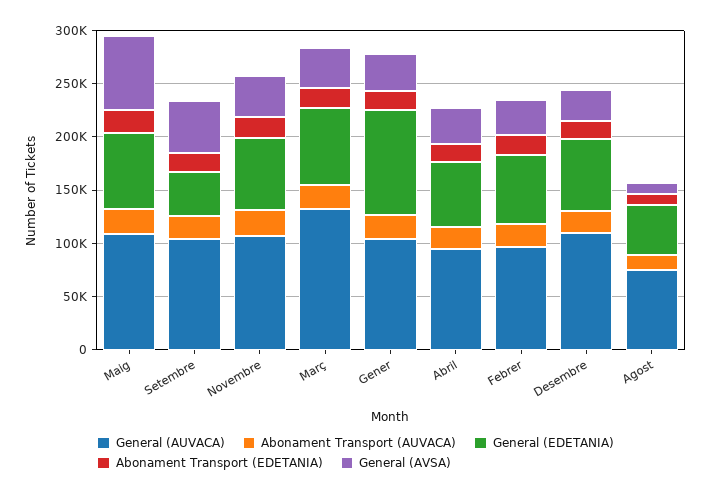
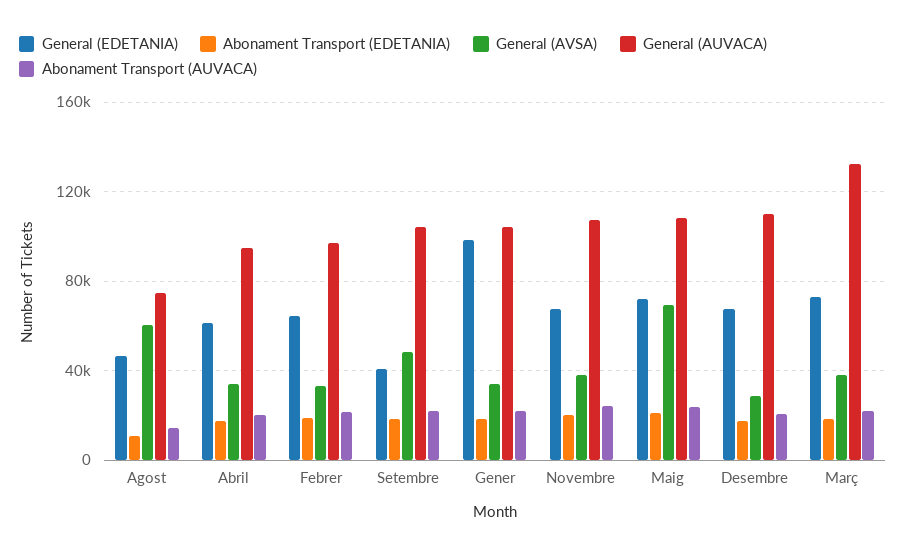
  {
    "General (AUVACA)": {
      "Maig": 110000,
      "Setembre": 105000,
      "Novembre": 105000,
      "Març": 135000,
      "Gener": 105000,
      "Abril": 95000,
      "Febrer": 95000,
      "Desembre": 110000,
      "Agost": 75000
    },
    "Abonament Transport (AUVACA)": {
      "Maig": 25000,
      "Setembre": 20000,
      "Novembre": 25000,
      "Març": 20000,
      "Gener": 20000,
      "Abril": 20000,
      "Febrer": 20000,
      "Desembre": 20000,
      "Agost": 15000
    },
    "General (EDETANIA)": {
      "Maig": 70000,
      "Setembre": 40000,
      "Novembre": 65000,
      "Març": 75000,
      "Gener": 100000,
      "Abril": 60000,
      "Febrer": 65000,
      "Desembre": 65000,
      "Agost": 45000
    },
    "Abonament Transport (EDETANIA)": {
      "Maig": 20000,
      "Setembre": 20000,
      "Novembre": 20000,
      "Març": 20000,
      "Gener": 20000,
      "Abril": 15000,
      "Febrer": 20000,
      "Desembre": 15000,
      "Agost": 10000
    },
    "General (AVSA)": {
      "Maig": 70000,
      "Setembre": 50000,
      "Novembre": 40000,
      "Març": 40000,
      "Gener": 35000,
      "Abril": 35000,
      "Febrer": 35000,
      "Desembre": 30000,
-     "Agost": 10000
+     "Agost": 60000
    }
  }

